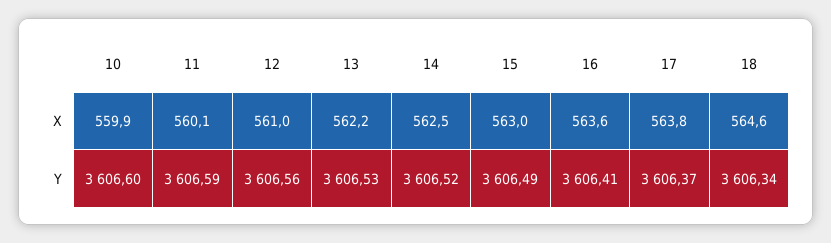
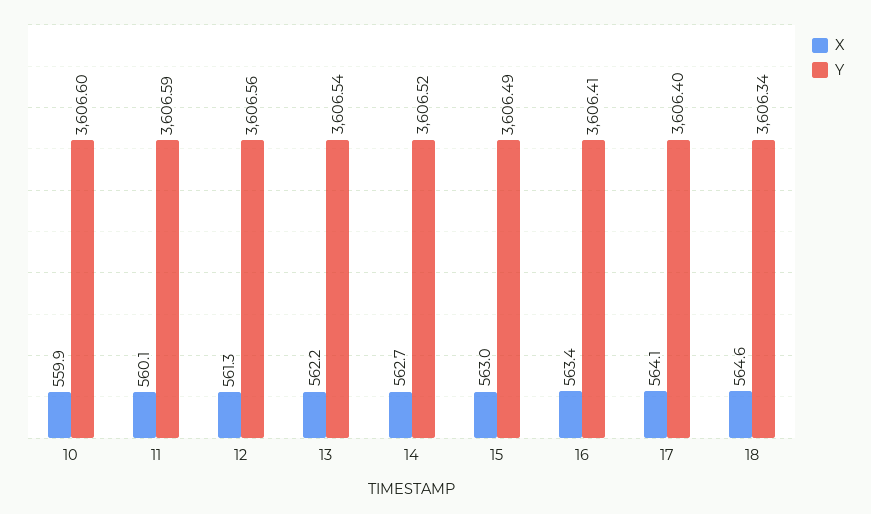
  {
    "X": {
      "10": 559.9,
      "11": 560.1,
-     "12": 561,
+     "12": 561.3,
      "13": 562.2,
-     "14": 562.5,
+     "14": 562.7,
      "15": 563,
-     "16": 563.6,
+     "16": 563.4,
-     "17": 563.8,
+     "17": 564.1,
      "18": 564.6
    },
    "Y": {
      "10": 3606.6,
      "11": 3606.59,
      "12": 3606.56,
-     "13": 3606.53,
+     "13": 3606.54,
      "14": 3606.52,
      "15": 3606.49,
      "16": 3606.41,
-     "17": 3606.37,
+     "17": 3606.4,
      "18": 3606.34
    }
  }

